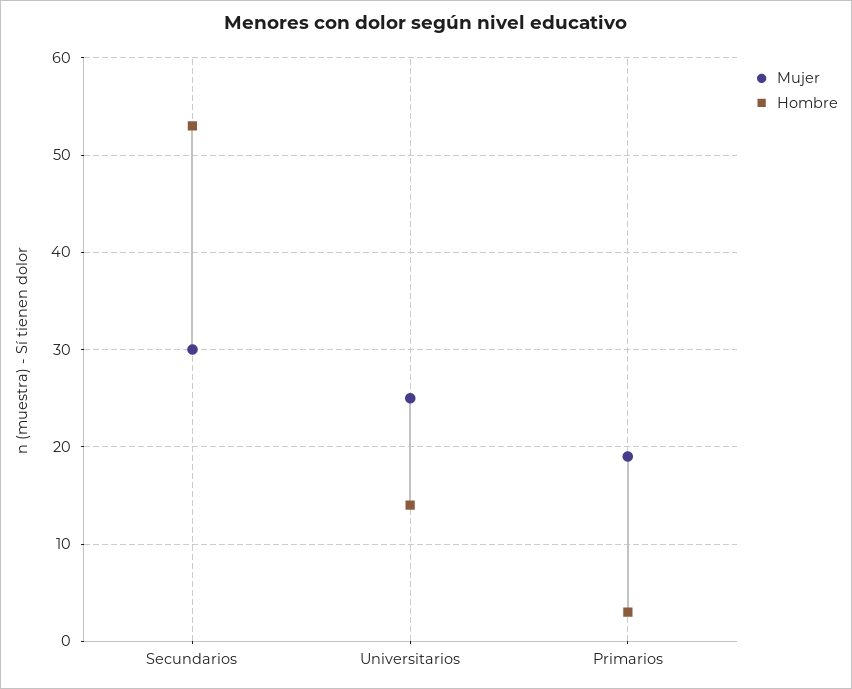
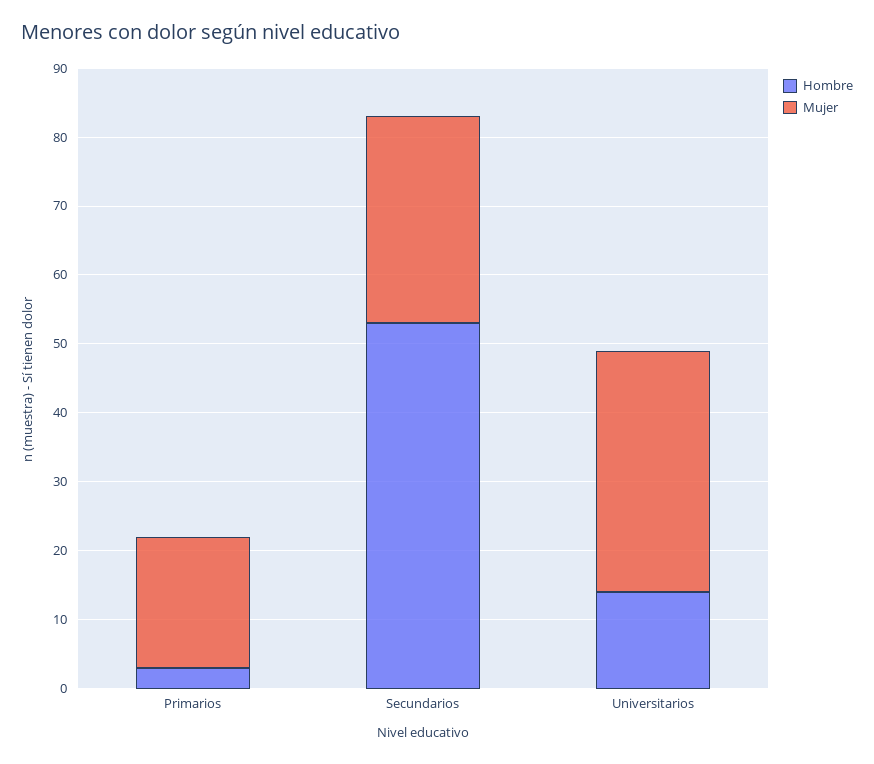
  {
    "Mujer": {
      "Secundarios": 30,
-     "Universitarios": 25,
+     "Universitarios": 35,
      "Primarios": 19
    },
    "Hombre": {
      "Secundarios": 53,
      "Universitarios": 14,
      "Primarios": 3
    }
  }

